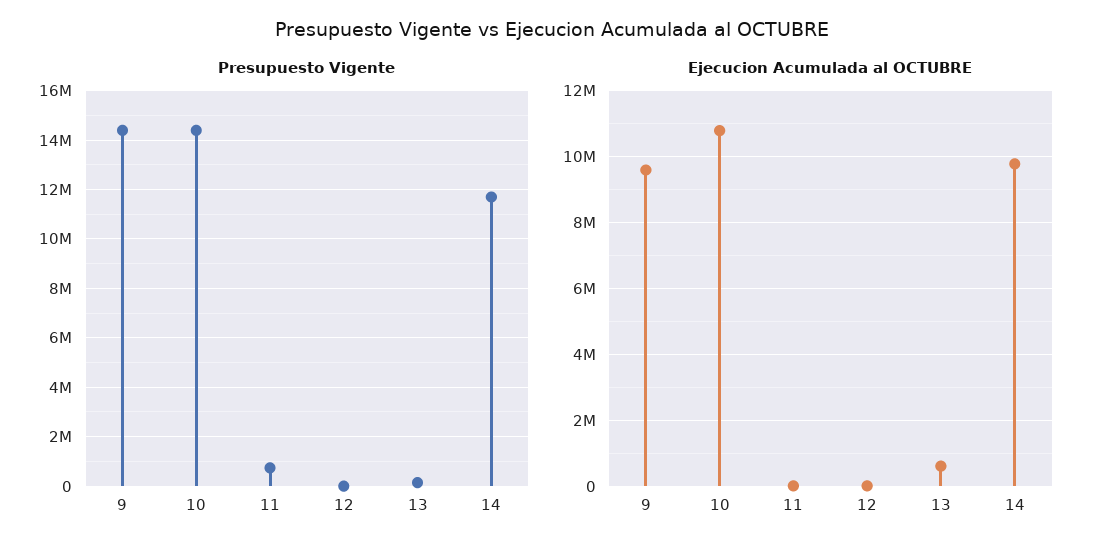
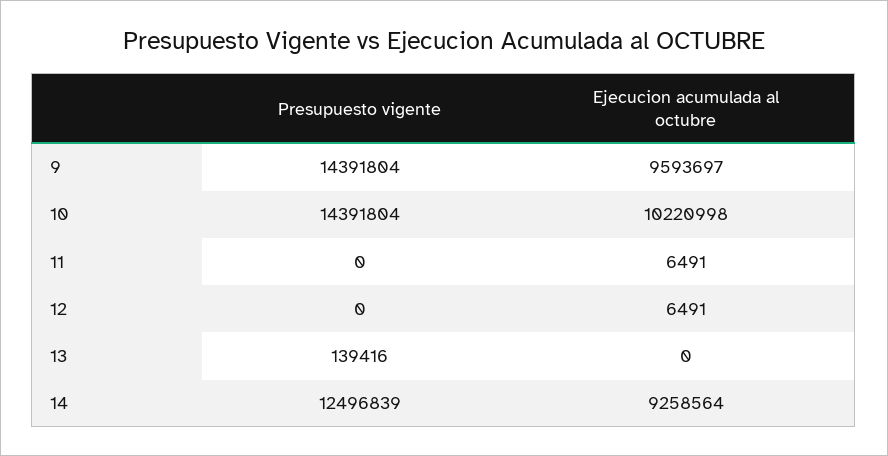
  {
    "Presupuesto Vigente": {
      "9": 14391804,
      "10": 14391804,
-     "11": 750000,
+     "11": 0,
      "12": 0,
      "13": 139416,
-     "14": 11750000
+     "14": 12496839
    },
    "Ejecucion Acumulada al OCTUBRE": {
      "9": 9593697,
-     "10": 10800000,
+     "10": 10220998,
      "11": 6491,
      "12": 6491,
-     "13": 600000,
+     "13": 0,
-     "14": 9800000
+     "14": 9258564
    }
  }

